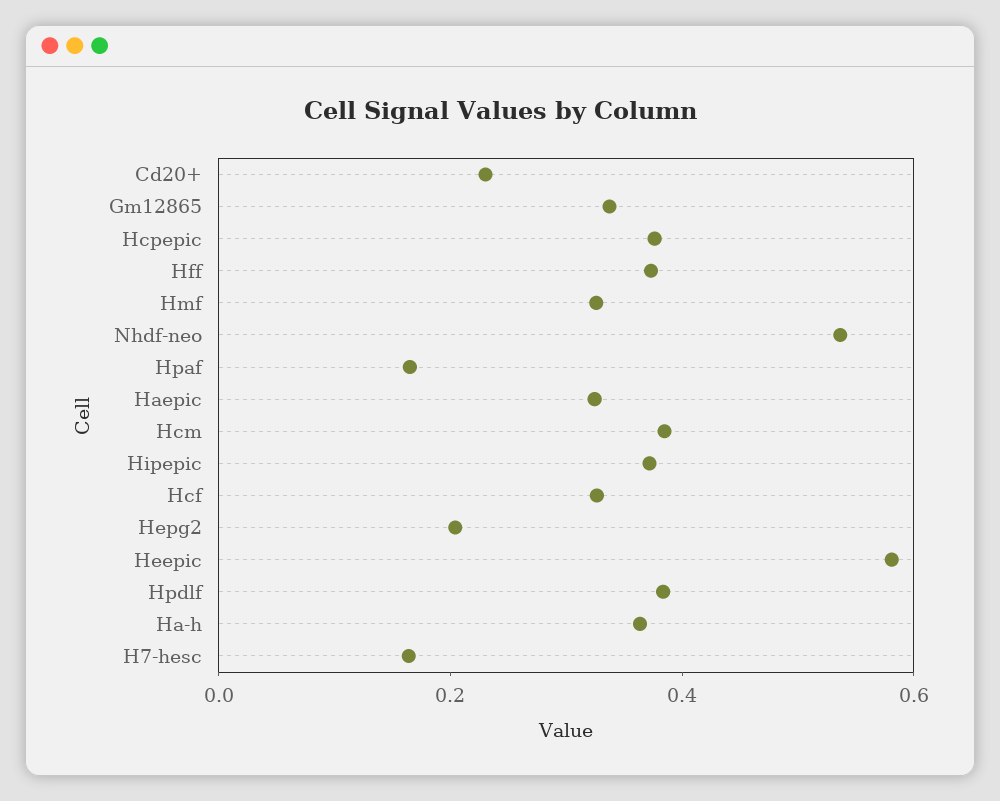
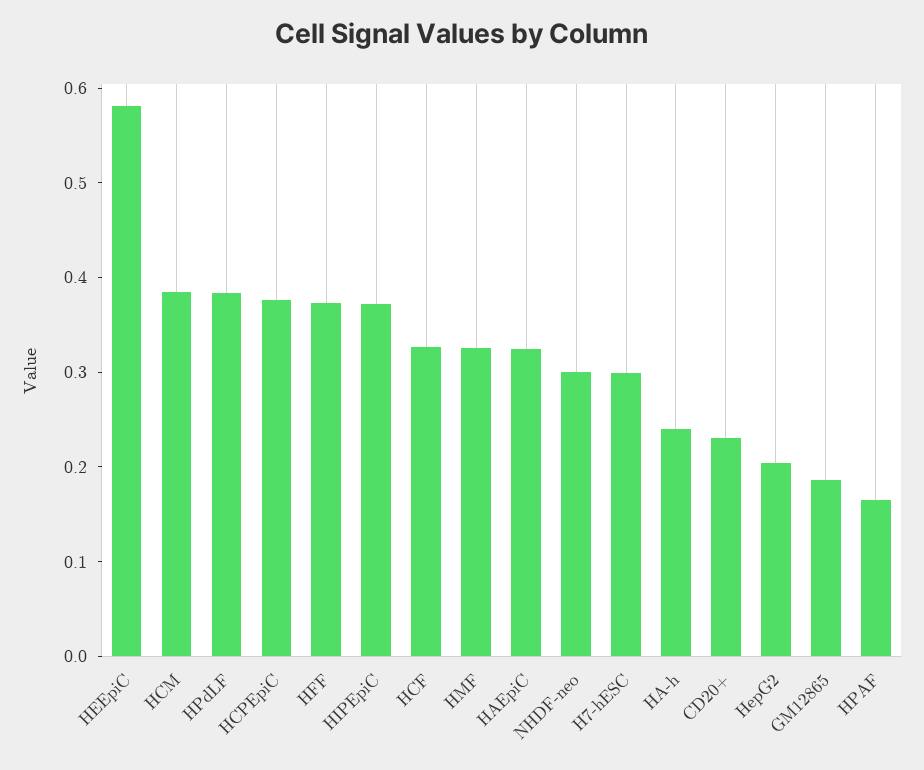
  {
    "Cd20+": 0.24,
-   "Gm12865": 0.35,
+   "Gm12865": 0.18,
    "Hcpepic": 0.38,
    "Hff": 0.38,
    "Hmf": 0.32,
-   "Nhdf-neo": 0.55,
+   "Nhdf-neo": 0.3,
    "Hpaf": 0.16,
    "Haepic": 0.32,
    "Hcm": 0.38,
    "Hipepic": 0.38,
    "Hcf": 0.32,
    "Hepg2": 0.2,
    "Heepic": 0.58,
    "Hpdlf": 0.38,
-   "Ha-h": 0.35,
+   "Ha-h": 0.24,
-   "H7-hesc": 0.15
+   "H7-hesc": 0.3
  }

